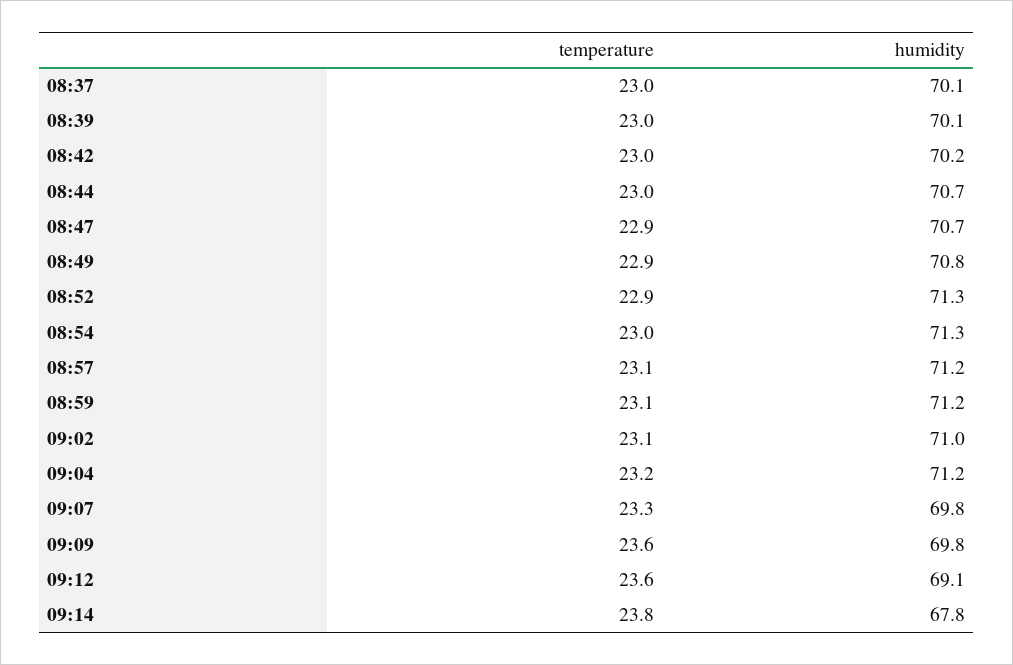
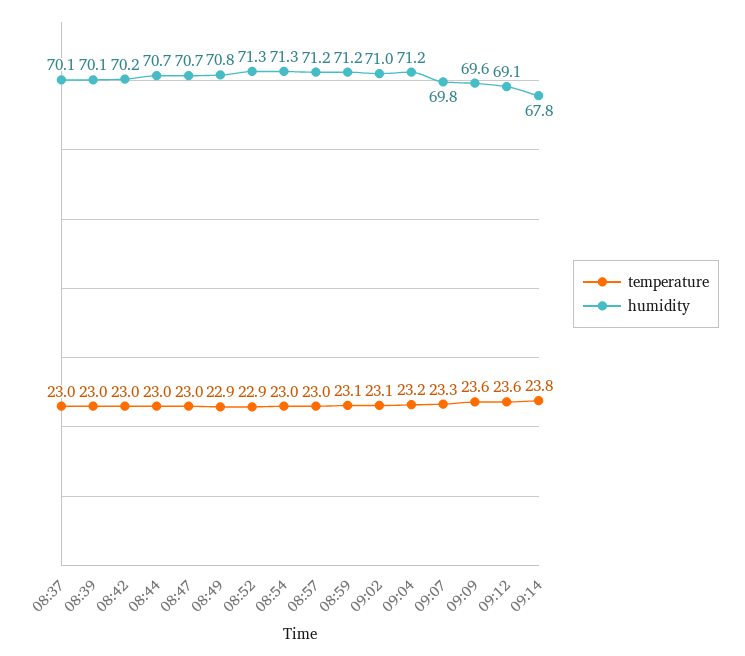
  {
    "temperature": {
      "08:37": 23,
      "08:39": 23,
      "08:42": 23,
      "08:44": 23,
-     "08:47": 22.9,
+     "08:47": 23,
      "08:49": 22.9,
      "08:52": 22.9,
      "08:54": 23,
-     "08:57": 23.1,
+     "08:57": 23,
      "08:59": 23.1,
      "09:02": 23.1,
      "09:04": 23.2,
      "09:07": 23.3,
      "09:09": 23.6,
      "09:12": 23.6,
      "09:14": 23.8
    },
    "humidity": {
      "08:37": 70.1,
      "08:39": 70.1,
      "08:42": 70.2,
      "08:44": 70.7,
      "08:47": 70.7,
      "08:49": 70.8,
      "08:52": 71.3,
      "08:54": 71.3,
      "08:57": 71.2,
      "08:59": 71.2,
      "09:02": 71,
      "09:04": 71.2,
      "09:07": 69.8,
-     "09:09": 69.8,
+     "09:09": 69.6,
      "09:12": 69.1,
      "09:14": 67.8
    }
  }

